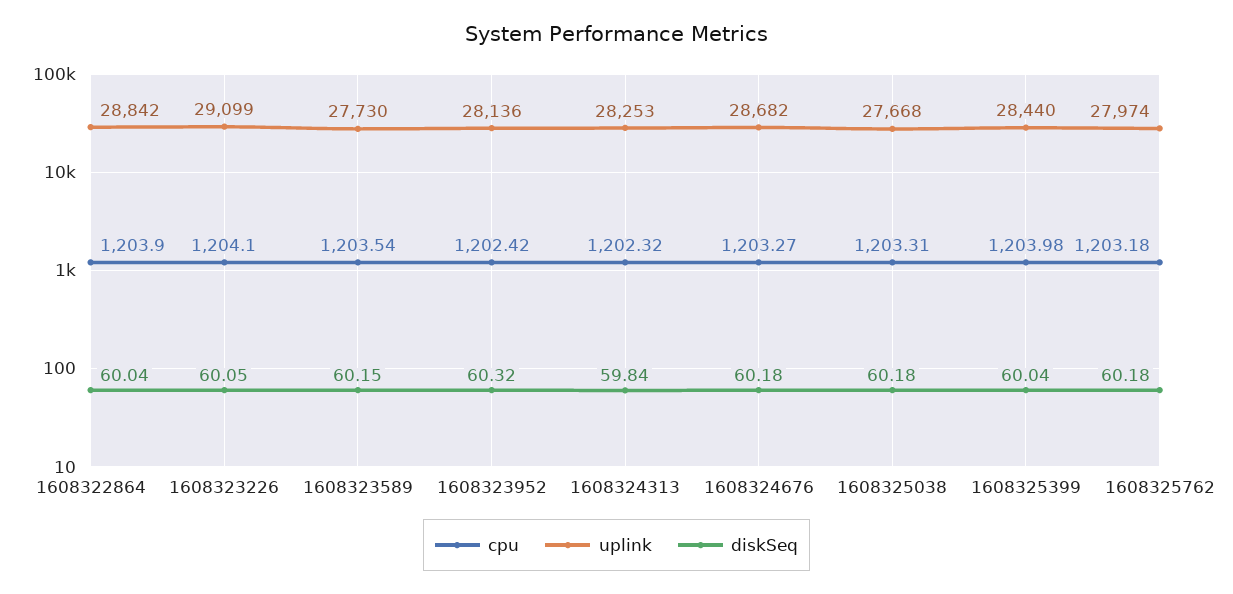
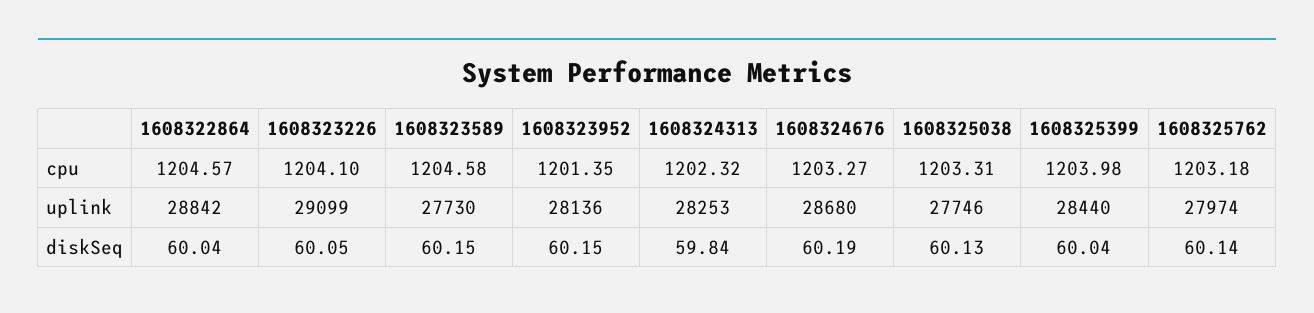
  {
    "cpu": {
-     "1608322864": 1203.9,
+     "1608322864": 1204.57,
      "1608323226": 1204.1,
-     "1608323589": 1203.54,
+     "1608323589": 1204.58,
-     "1608323952": 1202.42,
+     "1608323952": 1201.35,
      "1608324313": 1202.32,
      "1608324676": 1203.27,
      "1608325038": 1203.31,
      "1608325399": 1203.98,
      "1608325762": 1203.18
    },
    "uplink": {
      "1608322864": 28842,
      "1608323226": 29099,
      "1608323589": 27730,
      "1608323952": 28136,
      "1608324313": 28253,
-     "1608324676": 28682,
+     "1608324676": 28680,
-     "1608325038": 27668,
+     "1608325038": 27746,
      "1608325399": 28440,
      "1608325762": 27974
    },
    "diskSeq": {
      "1608322864": 60.04,
      "1608323226": 60.05,
      "1608323589": 60.15,
-     "1608323952": 60.32,
+     "1608323952": 60.15,
      "1608324313": 59.84,
-     "1608324676": 60.18,
+     "1608324676": 60.19,
-     "1608325038": 60.18,
+     "1608325038": 60.13,
      "1608325399": 60.04,
-     "1608325762": 60.18
+     "1608325762": 60.14
    }
  }

